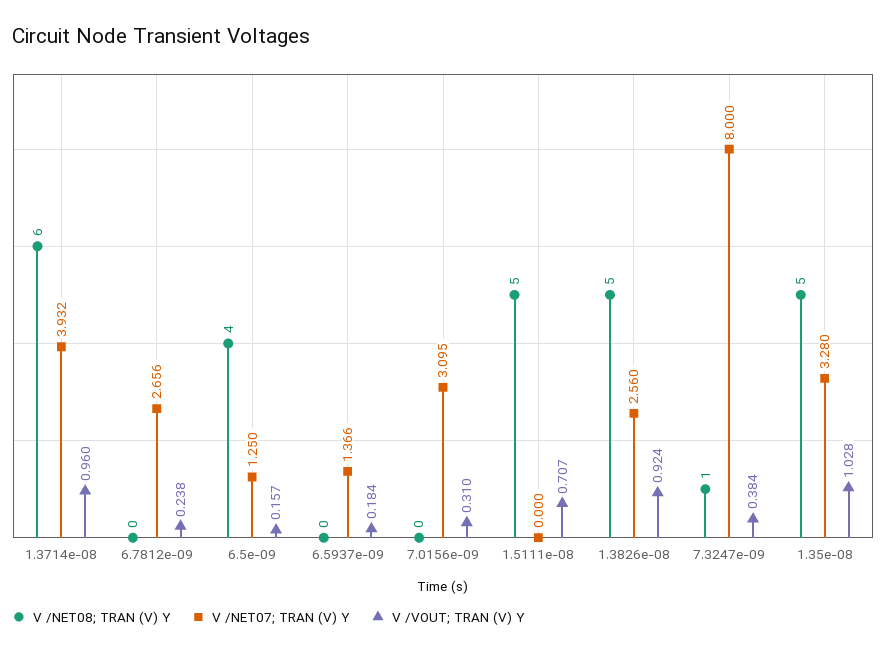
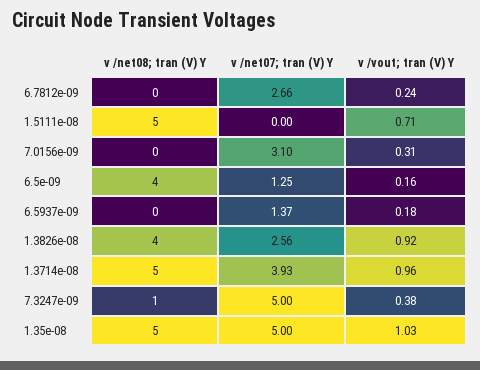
  {
    "V /NET08; TRAN (V) Y": {
-     "1.3714e-08": 6,
+     "1.3714e-08": 5,
      "6.7812e-09": 0,
      "6.5e-09": 4,
      "6.5937e-09": 0,
      "7.0156e-09": 0,
      "1.5111e-08": 5,
-     "1.3826e-08": 5,
+     "1.3826e-08": 4,
      "7.3247e-09": 1,
      "1.35e-08": 5
    },
    "V /NET07; TRAN (V) Y": {
      "1.3714e-08": 3.932,
      "6.7812e-09": 2.656,
      "6.5e-09": 1.25,
      "6.5937e-09": 1.366,
      "7.0156e-09": 3.095,
      "1.5111e-08": 0,
      "1.3826e-08": 2.56,
-     "7.3247e-09": 8,
+     "7.3247e-09": 5,
-     "1.35e-08": 3.28
+     "1.35e-08": 5
    },
    "V /VOUT; TRAN (V) Y": {
      "1.3714e-08": 0.96,
      "6.7812e-09": 0.238,
      "6.5e-09": 0.157,
      "6.5937e-09": 0.184,
      "7.0156e-09": 0.31,
      "1.5111e-08": 0.707,
      "1.3826e-08": 0.924,
      "7.3247e-09": 0.384,
      "1.35e-08": 1.028
    }
  }

